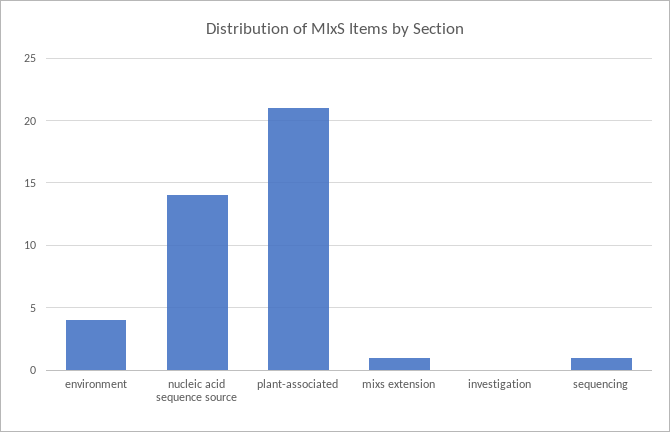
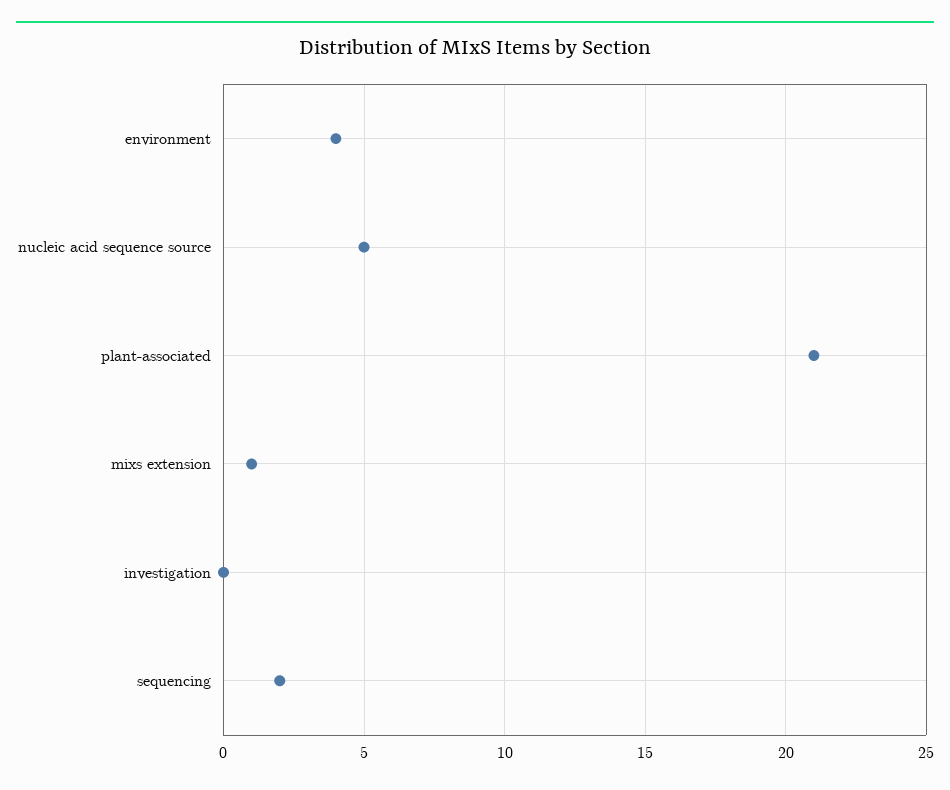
  {
    "environment": 4,
-   "nucleic acid sequence source": 14,
+   "nucleic acid sequence source": 5,
    "plant-associated": 21,
    "mixs extension": 1,
    "investigation": 0,
-   "sequencing": 1
+   "sequencing": 2
  }

